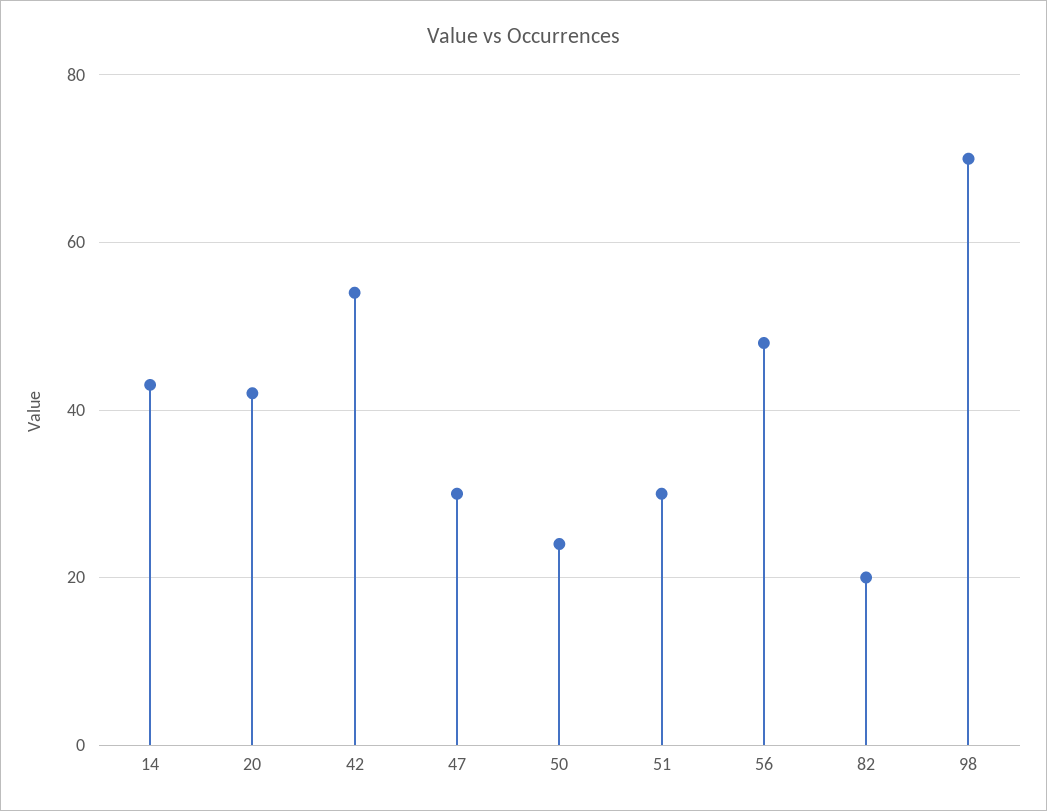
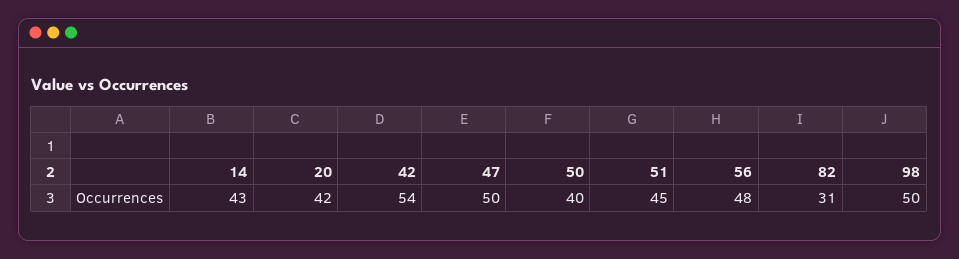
  {
    "14": 43,
    "20": 42,
    "42": 54,
-   "47": 30,
+   "47": 50,
-   "50": 25,
+   "50": 40,
-   "51": 30,
+   "51": 45,
    "56": 48,
-   "82": 20,
+   "82": 31,
-   "98": 70
+   "98": 50
  }

